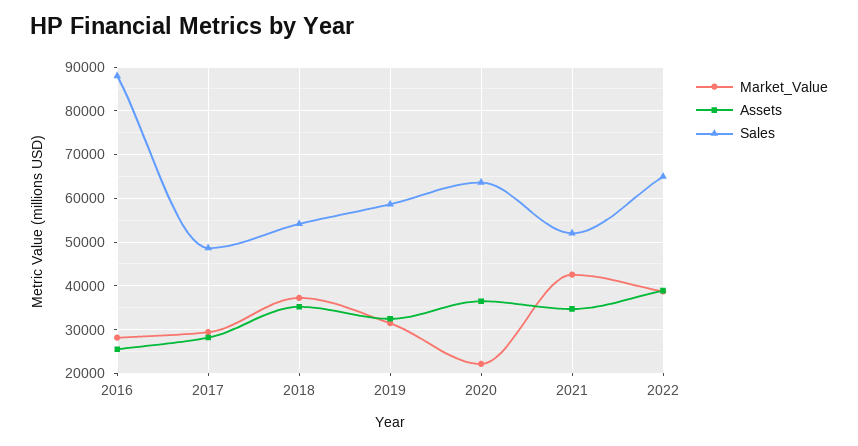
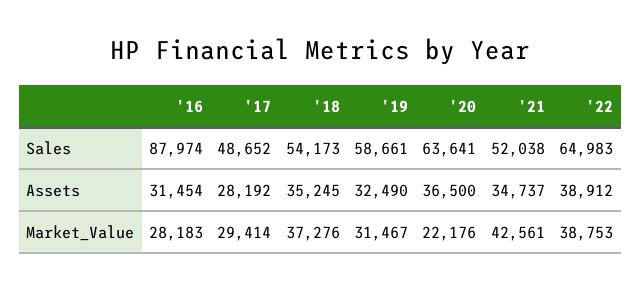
  {
    "Market_Value": {
      "2016": 28183,
      "2017": 29414,
      "2018": 37276,
      "2019": 31467,
      "2020": 22176,
      "2021": 42561,
      "2022": 38753
    },
    "Assets": {
-     "2016": 26000,
+     "2016": 31454,
      "2017": 28192,
      "2018": 35245,
      "2019": 32490,
      "2020": 36500,
      "2021": 34737,
      "2022": 38912
    },
    "Sales": {
      "2016": 87974,
      "2017": 48652,
      "2018": 54173,
      "2019": 58661,
      "2020": 63641,
      "2021": 52038,
      "2022": 64983
    }
  }

